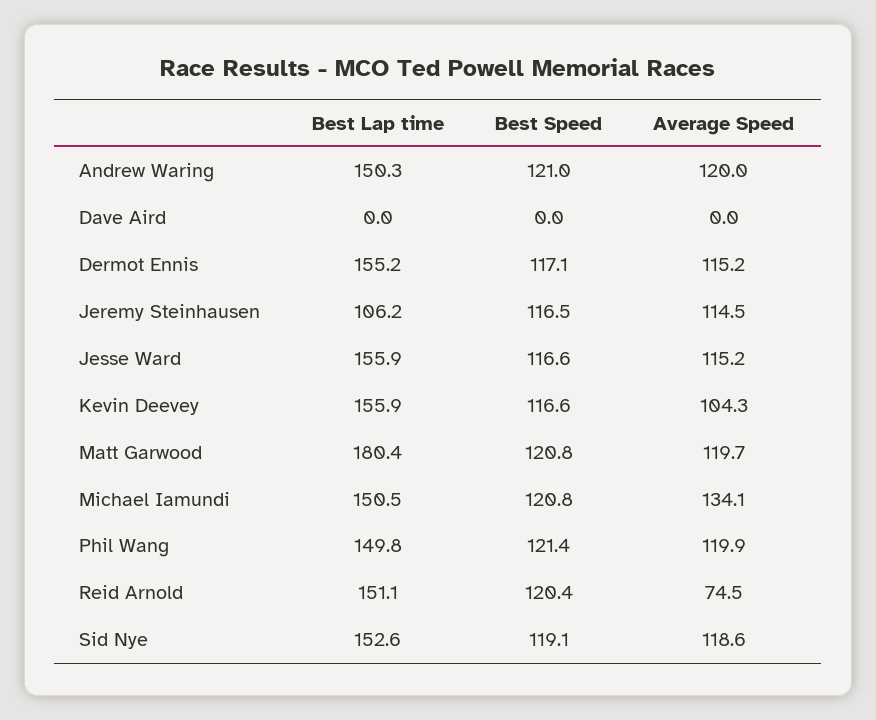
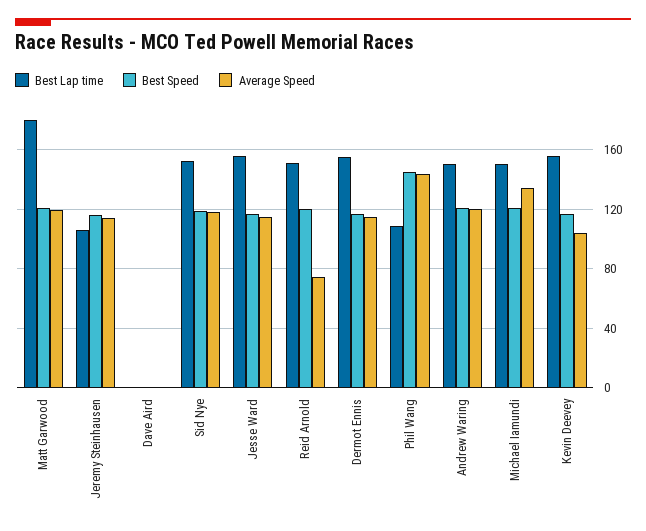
  {
    "Best Lap time": {
      "Andrew Waring": 150.3,
      "Dave Aird": 0,
      "Dermot Ennis": 155.2,
      "Jeremy Steinhausen": 106.2,
      "Jesse Ward": 155.9,
      "Kevin Deevey": 155.9,
      "Matt Garwood": 180.4,
      "Michael Iamundi": 150.5,
-     "Phil Wang": 149.8,
+     "Phil Wang": 110,
      "Reid Arnold": 151.1,
      "Sid Nye": 152.6
    },
    "Best Speed": {
      "Andrew Waring": 121,
      "Dave Aird": 0,
      "Dermot Ennis": 117.1,
      "Jeremy Steinhausen": 116.5,
      "Jesse Ward": 116.6,
      "Kevin Deevey": 116.6,
      "Matt Garwood": 120.8,
      "Michael Iamundi": 120.8,
-     "Phil Wang": 121.4,
+     "Phil Wang": 145,
      "Reid Arnold": 120.4,
      "Sid Nye": 119.1
    },
    "Average Speed": {
      "Andrew Waring": 120,
      "Dave Aird": 0,
      "Dermot Ennis": 115.2,
      "Jeremy Steinhausen": 114.5,
      "Jesse Ward": 115.2,
      "Kevin Deevey": 104.3,
      "Matt Garwood": 119.7,
      "Michael Iamundi": 134.1,
-     "Phil Wang": 119.9,
+     "Phil Wang": 145,
      "Reid Arnold": 74.5,
      "Sid Nye": 118.6
    }
  }

